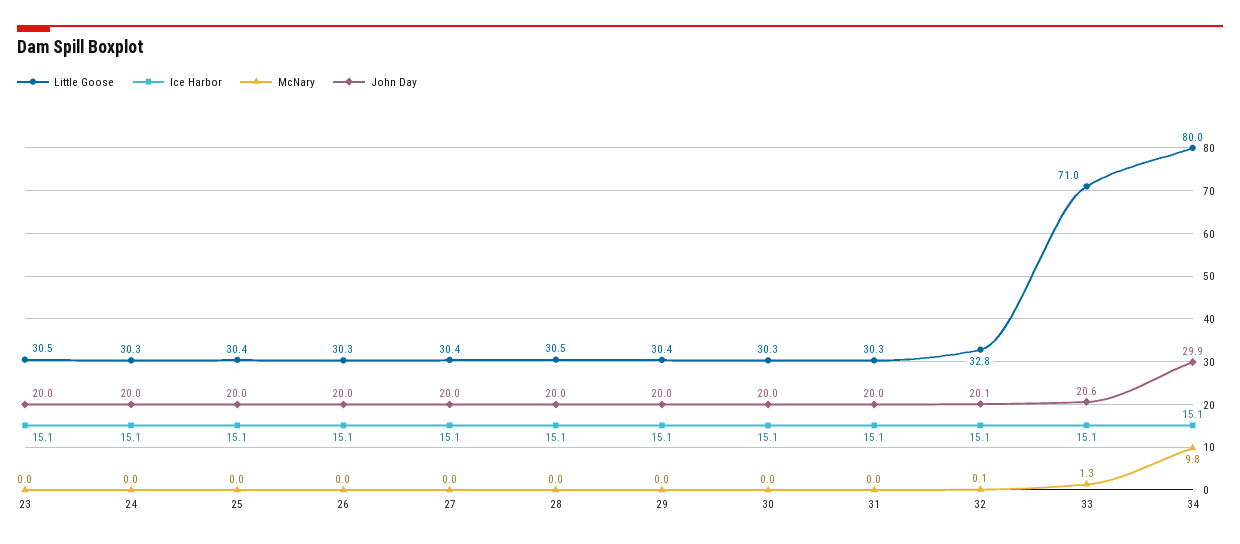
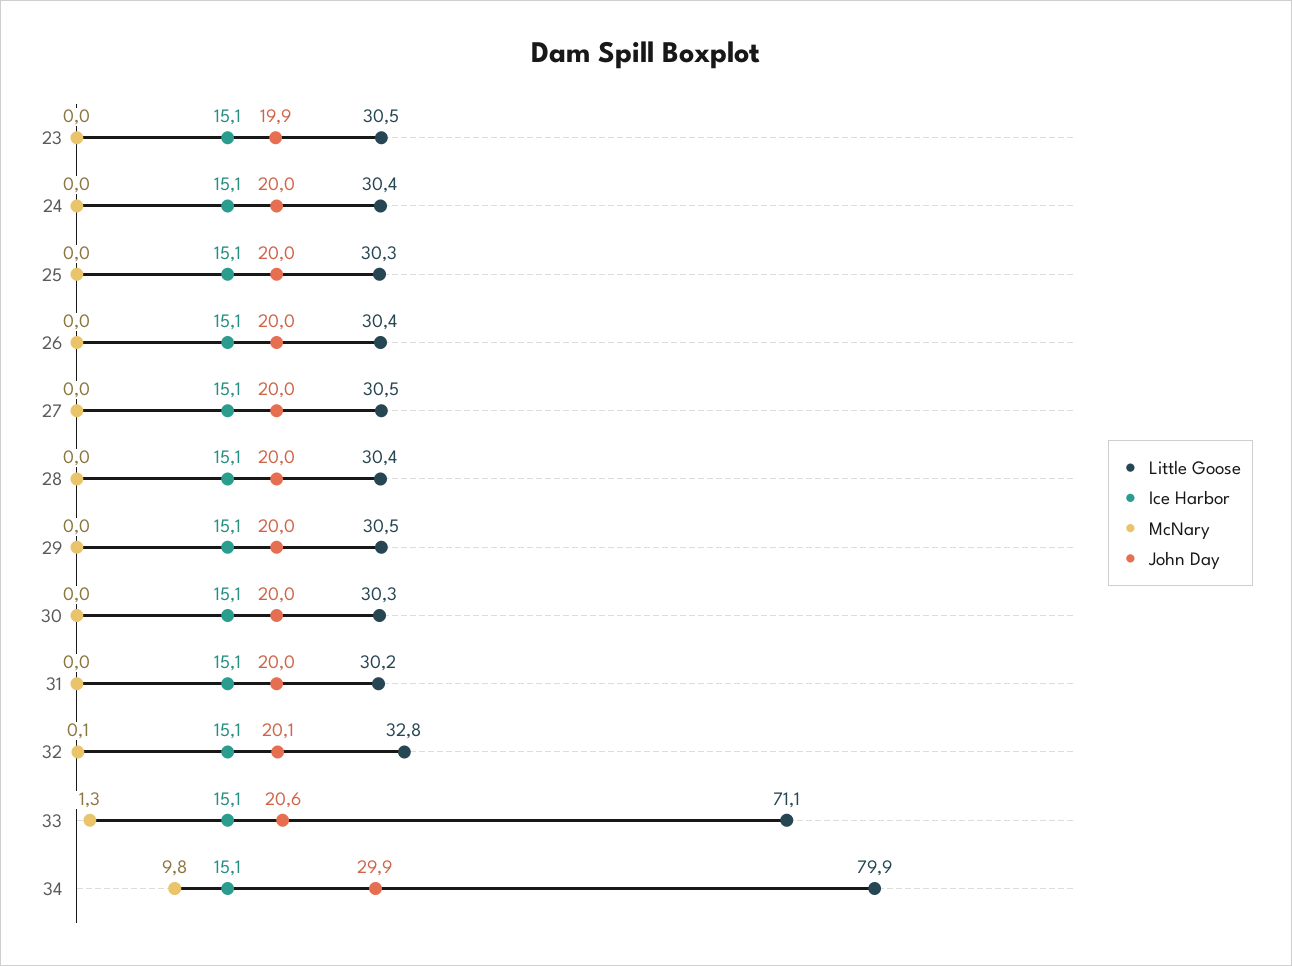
  {
    "Little Goose": {
      "23": 30.5,
-     "24": 30.3,
+     "24": 30.4,
-     "25": 30.4,
+     "25": 30.3,
-     "26": 30.3,
+     "26": 30.4,
-     "27": 30.4,
+     "27": 30.5,
-     "28": 30.5,
+     "28": 30.4,
-     "29": 30.4,
+     "29": 30.5,
      "30": 30.3,
-     "31": 30.3,
+     "31": 30.2,
      "32": 32.8,
-     "33": 71,
+     "33": 71.1,
-     "34": 80
+     "34": 79.9
    },
    "Ice Harbor": {
      "23": 15.1,
      "24": 15.1,
      "25": 15.1,
      "26": 15.1,
      "27": 15.1,
      "28": 15.1,
      "29": 15.1,
      "30": 15.1,
      "31": 15.1,
      "32": 15.1,
      "33": 15.1,
      "34": 15.1
    },
    "McNary": {
      "23": 0,
      "24": 0,
      "25": 0,
      "26": 0,
      "27": 0,
      "28": 0,
      "29": 0,
      "30": 0,
      "31": 0,
      "32": 0.1,
      "33": 1.3,
      "34": 9.8
    },
    "John Day": {
-     "23": 20,
+     "23": 19.9,
      "24": 20,
      "25": 20,
      "26": 20,
      "27": 20,
      "28": 20,
      "29": 20,
      "30": 20,
      "31": 20,
      "32": 20.1,
      "33": 20.6,
      "34": 29.9
    }
  }

